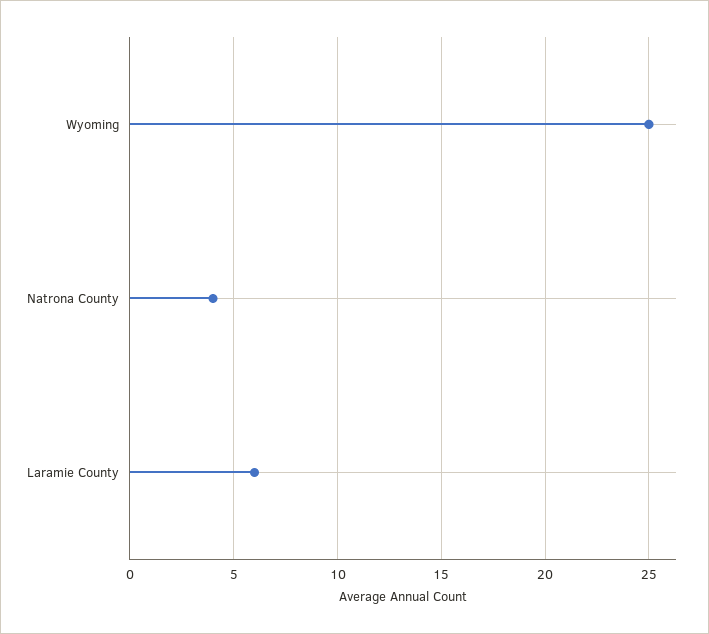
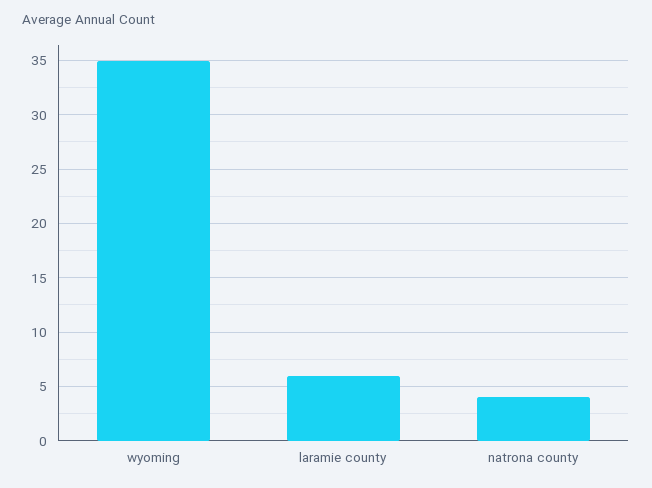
  {
-   "Wyoming": 25,
+   "Wyoming": 35,
    "Natrona County": 4,
    "Laramie County": 6
  }

